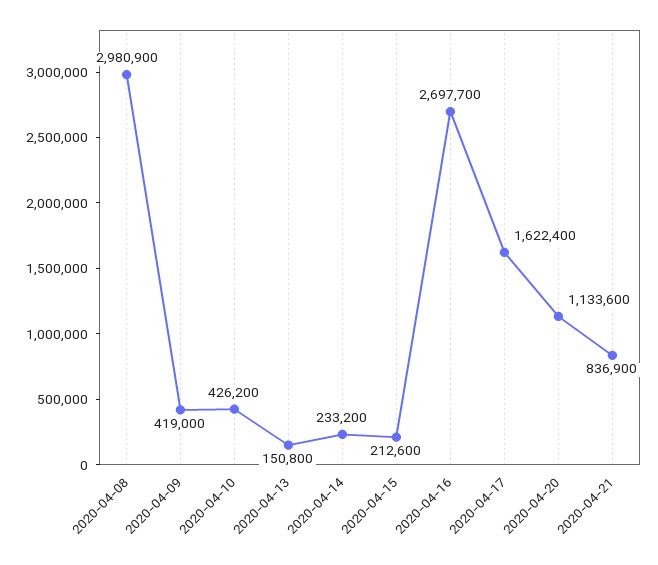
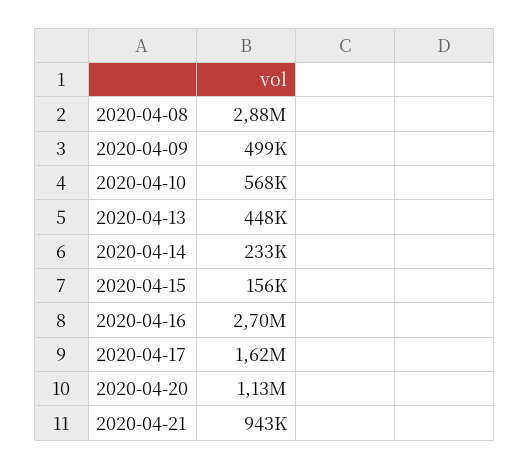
  {
-   "2020-04-08": 2980900,
+   "2020-04-08": 2880000,
-   "2020-04-09": 419000,
+   "2020-04-09": 499000,
-   "2020-04-10": 426200,
+   "2020-04-10": 568000,
-   "2020-04-13": 150800,
+   "2020-04-13": 448000,
    "2020-04-14": 233200,
-   "2020-04-15": 212600,
+   "2020-04-15": 156000,
    "2020-04-16": 2697700,
    "2020-04-17": 1622400,
    "2020-04-20": 1133600,
-   "2020-04-21": 836900
+   "2020-04-21": 943000
  }

